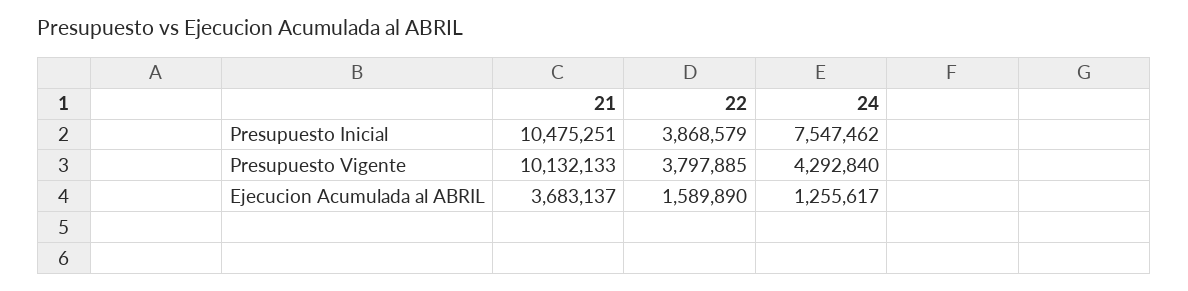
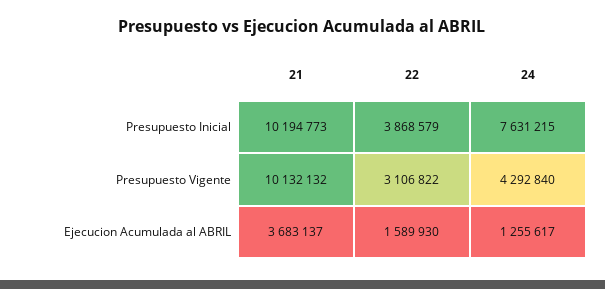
  {
    "21": {
-     "Presupuesto Inicial": 10475251,
+     "Presupuesto Inicial": 10194773,
-     "Presupuesto Vigente": 10132133,
+     "Presupuesto Vigente": 10132132,
      "Ejecucion Acumulada al ABRIL": 3683137
    },
    "22": {
      "Presupuesto Inicial": 3868579,
-     "Presupuesto Vigente": 3797885,
+     "Presupuesto Vigente": 3106822,
-     "Ejecucion Acumulada al ABRIL": 1589890
+     "Ejecucion Acumulada al ABRIL": 1589930
    },
    "24": {
-     "Presupuesto Inicial": 7547462,
+     "Presupuesto Inicial": 7631215,
      "Presupuesto Vigente": 4292840,
      "Ejecucion Acumulada al ABRIL": 1255617
    }
  }

